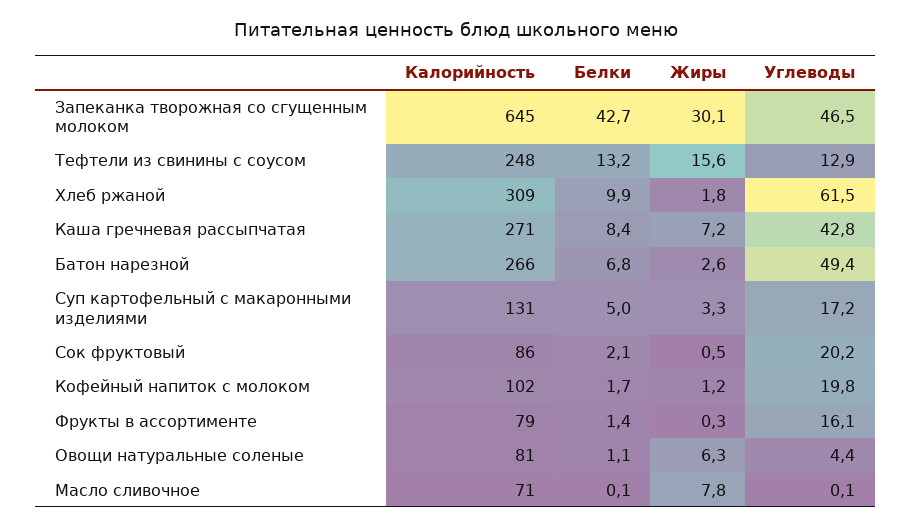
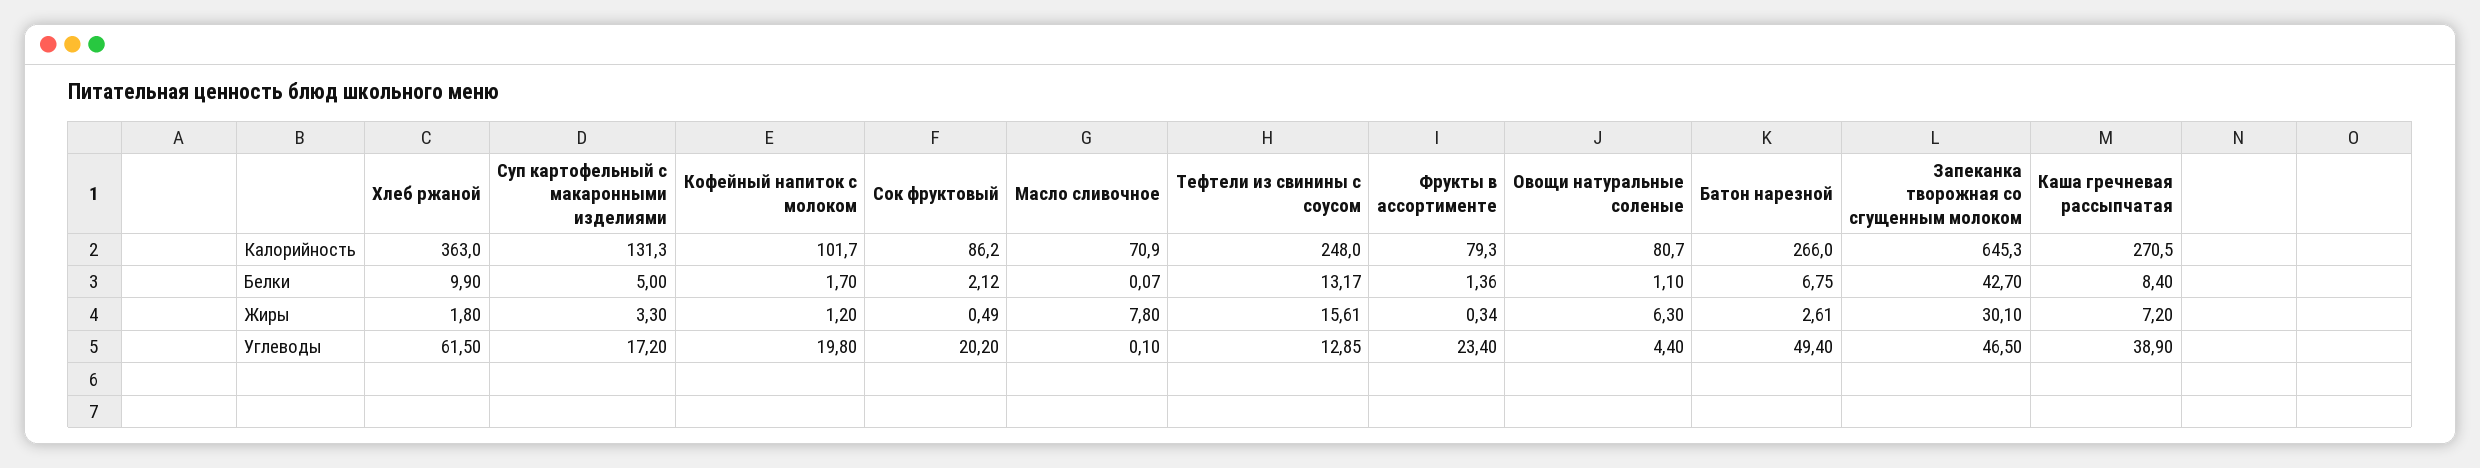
  {
    "Калорийность": {
      "Запеканка творожная со сгущенным молоком": 645.3,
      "Тефтели из свинины с соусом": 248,
-     "Хлеб ржаной": 309,
+     "Хлеб ржаной": 363,
      "Каша гречневая рассыпчатая": 270.5,
      "Батон нарезной": 266,
      "Суп картофельный с макаронными изделиями": 131.3,
      "Сок фруктовый": 86.2,
      "Кофейный напиток с молоком": 101.7,
      "Фрукты в ассортименте": 79.3,
      "Овощи натуральные соленые": 80.7,
      "Масло сливочное": 70.9
    },
    "Белки": {
      "Запеканка творожная со сгущенным молоком": 42.7,
      "Тефтели из свинины с соусом": 13.17,
      "Хлеб ржаной": 9.9,
      "Каша гречневая рассыпчатая": 8.4,
      "Батон нарезной": 6.75,
      "Суп картофельный с макаронными изделиями": 5,
      "Сок фруктовый": 2.12,
      "Кофейный напиток с молоком": 1.7,
      "Фрукты в ассортименте": 1.36,
      "Овощи натуральные соленые": 1.1,
      "Масло сливочное": 0.07
    },
    "Жиры": {
      "Запеканка творожная со сгущенным молоком": 30.1,
      "Тефтели из свинины с соусом": 15.61,
      "Хлеб ржаной": 1.8,
      "Каша гречневая рассыпчатая": 7.2,
      "Батон нарезной": 2.61,
      "Суп картофельный с макаронными изделиями": 3.3,
      "Сок фруктовый": 0.49,
      "Кофейный напиток с молоком": 1.2,
      "Фрукты в ассортименте": 0.34,
      "Овощи натуральные соленые": 6.3,
      "Масло сливочное": 7.8
    },
    "Углеводы": {
      "Запеканка творожная со сгущенным молоком": 46.5,
      "Тефтели из свинины с соусом": 12.85,
      "Хлеб ржаной": 61.5,
-     "Каша гречневая рассыпчатая": 42.8,
+     "Каша гречневая рассыпчатая": 38.9,
      "Батон нарезной": 49.4,
      "Суп картофельный с макаронными изделиями": 17.2,
      "Сок фруктовый": 20.2,
      "Кофейный напиток с молоком": 19.8,
-     "Фрукты в ассортименте": 16.1,
+     "Фрукты в ассортименте": 23.4,
      "Овощи натуральные соленые": 4.4,
      "Масло сливочное": 0.1
    }
  }

